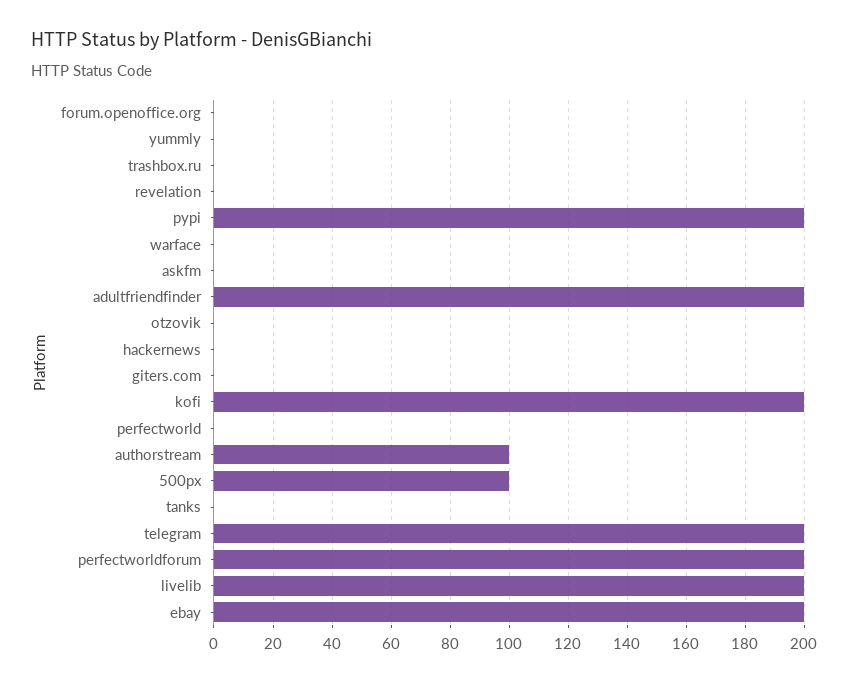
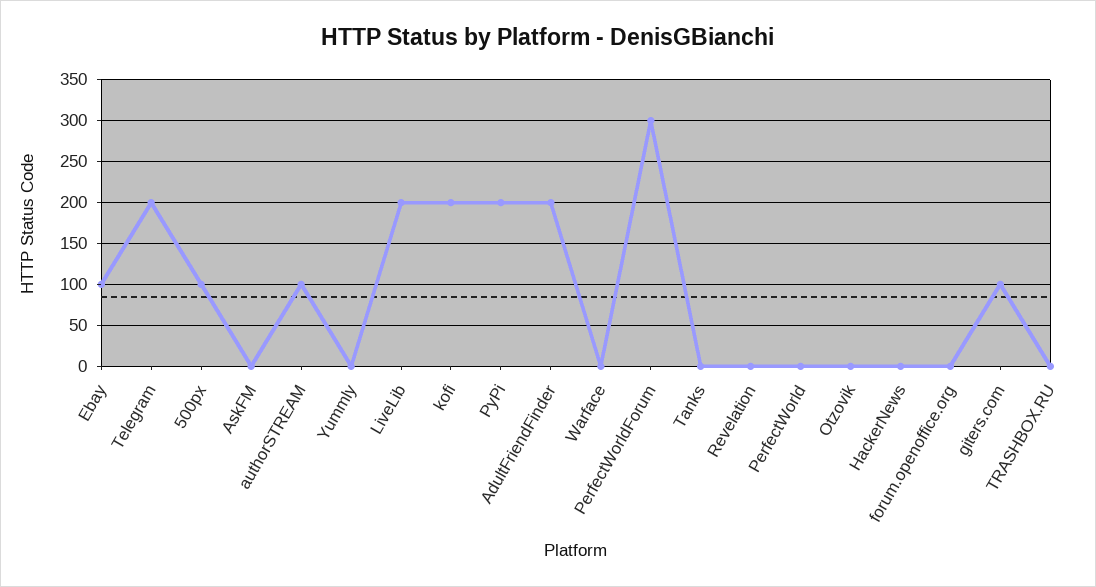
  {
    "forum.openoffice.org": 0,
    "yummly": 0,
    "trashbox.ru": 0,
    "revelation": 0,
    "pypi": 200,
    "warface": 0,
    "askfm": 0,
    "adultfriendfinder": 200,
    "otzovik": 0,
    "hackernews": 0,
-   "giters.com": 0,
+   "giters.com": 100,
    "kofi": 200,
    "perfectworld": 0,
    "authorstream": 100,
    "500px": 100,
    "tanks": 0,
    "telegram": 200,
-   "perfectworldforum": 200,
+   "perfectworldforum": 300,
    "livelib": 200,
-   "ebay": 200
+   "ebay": 100
  }

